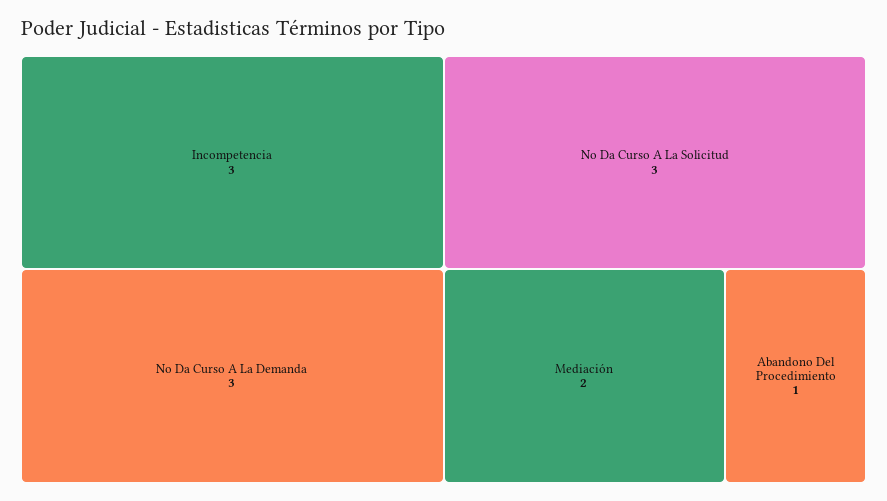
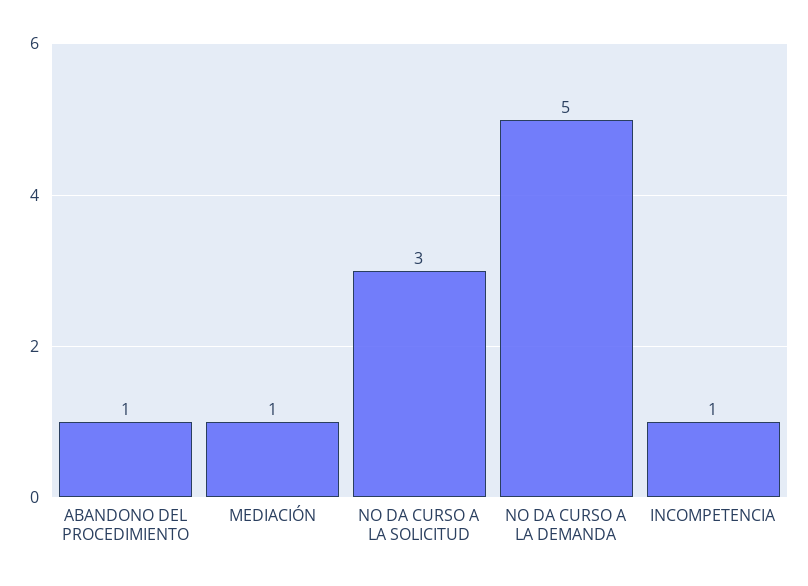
  {
-   "Incompetencia": 3,
+   "Incompetencia": 1,
-   "No Da Curso A La Demanda": 3,
+   "No Da Curso A La Demanda": 5,
    "No Da Curso A La Solicitud": 3,
-   "Mediación": 2,
+   "Mediación": 1,
    "Abandono Del Procedimiento": 1
  }

